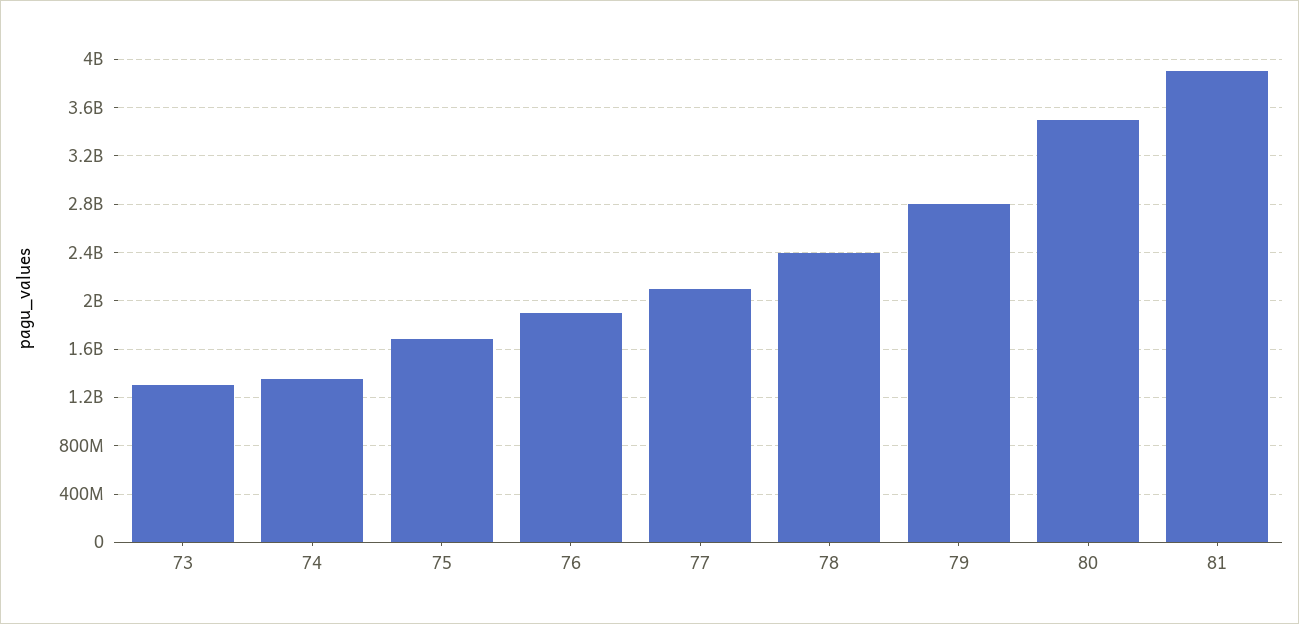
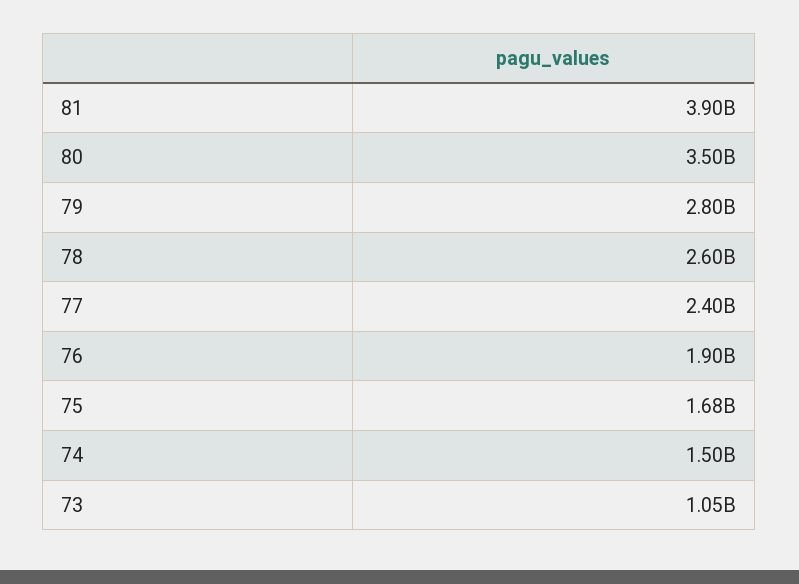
  {
-   "73": 1300000000,
+   "73": 1050000000,
-   "74": 1350000000,
+   "74": 1500000000,
    "75": 1680000000,
    "76": 1900000000,
-   "77": 2100000000,
+   "77": 2400000000,
-   "78": 2400000000,
+   "78": 2600000000,
    "79": 2800000000,
    "80": 3500000000,
    "81": 3900000000
  }

